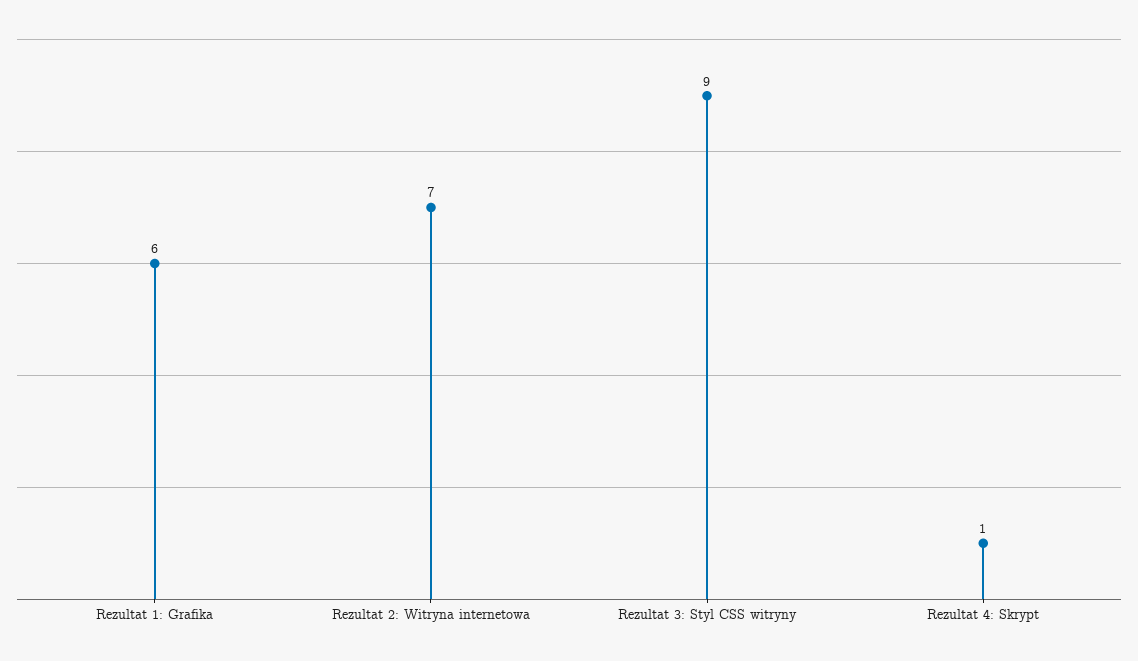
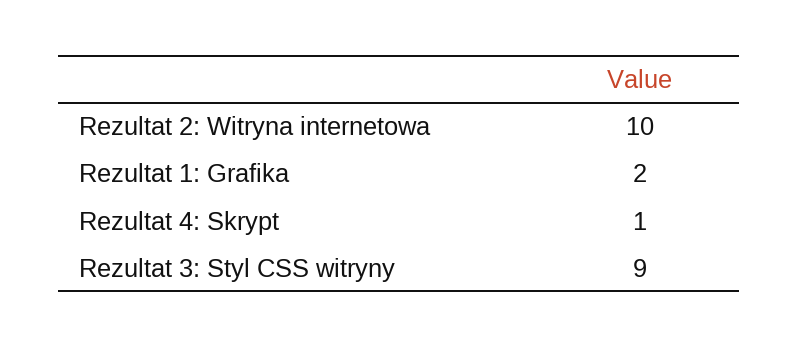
  {
-   "Rezultat 1: Grafika": 6,
+   "Rezultat 1: Grafika": 2,
-   "Rezultat 2: Witryna internetowa": 7,
+   "Rezultat 2: Witryna internetowa": 10,
    "Rezultat 3: Styl CSS witryny": 9,
    "Rezultat 4: Skrypt": 1
  }

